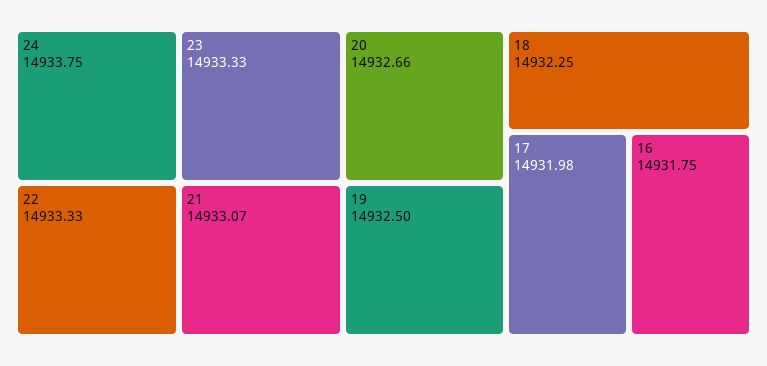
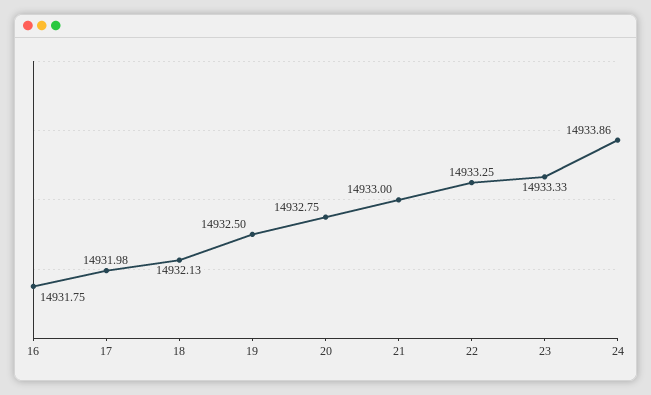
  {
-   "24": 14933.75,
+   "24": 14933.86,
-   "22": 14933.33,
+   "22": 14933.25,
    "23": 14933.33,
-   "21": 14933.07,
+   "21": 14933,
-   "20": 14932.66,
+   "20": 14932.75,
    "19": 14932.5,
-   "18": 14932.25,
+   "18": 14932.13,
    "17": 14931.98,
    "16": 14931.75
  }

